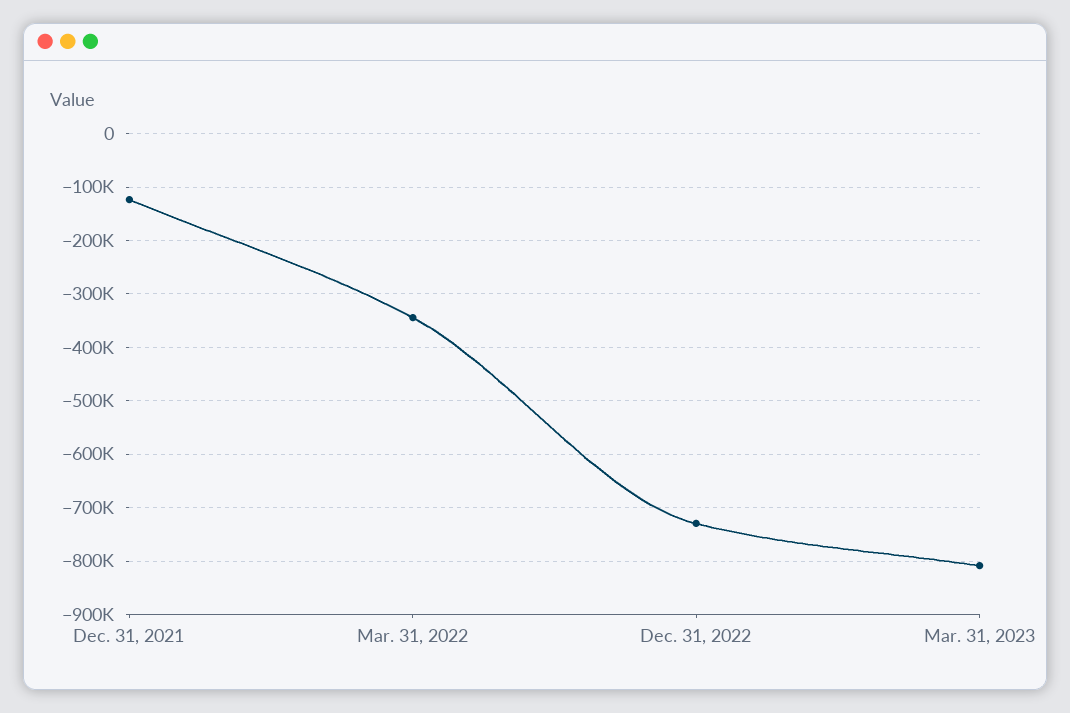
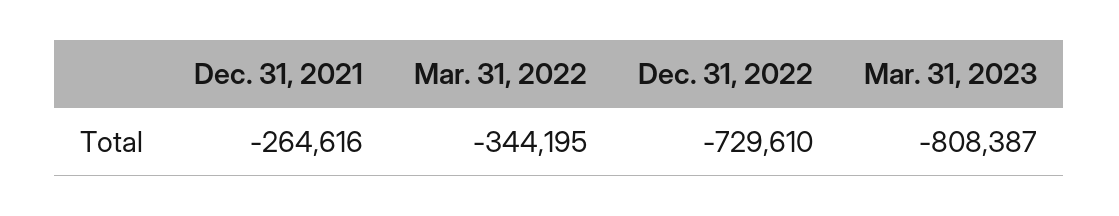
  {
-   "Dec. 31, 2021": -120000,
+   "Dec. 31, 2021": -264616,
    "Mar. 31, 2022": -344195,
    "Dec. 31, 2022": -729610,
    "Mar. 31, 2023": -808387
  }

